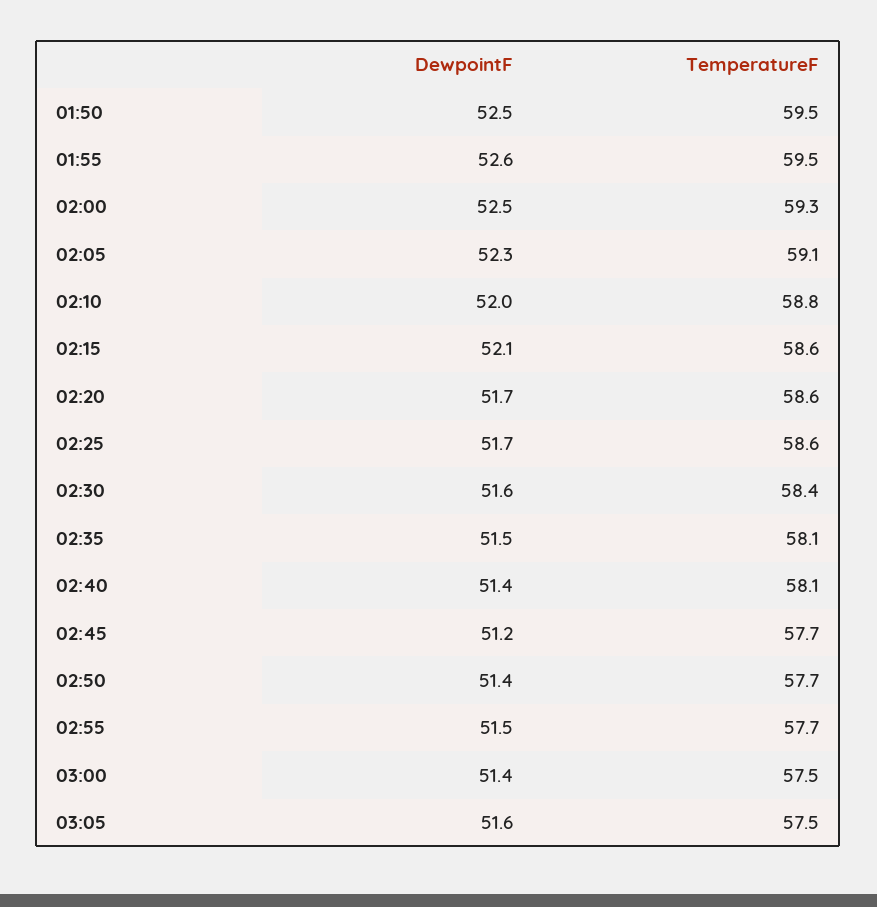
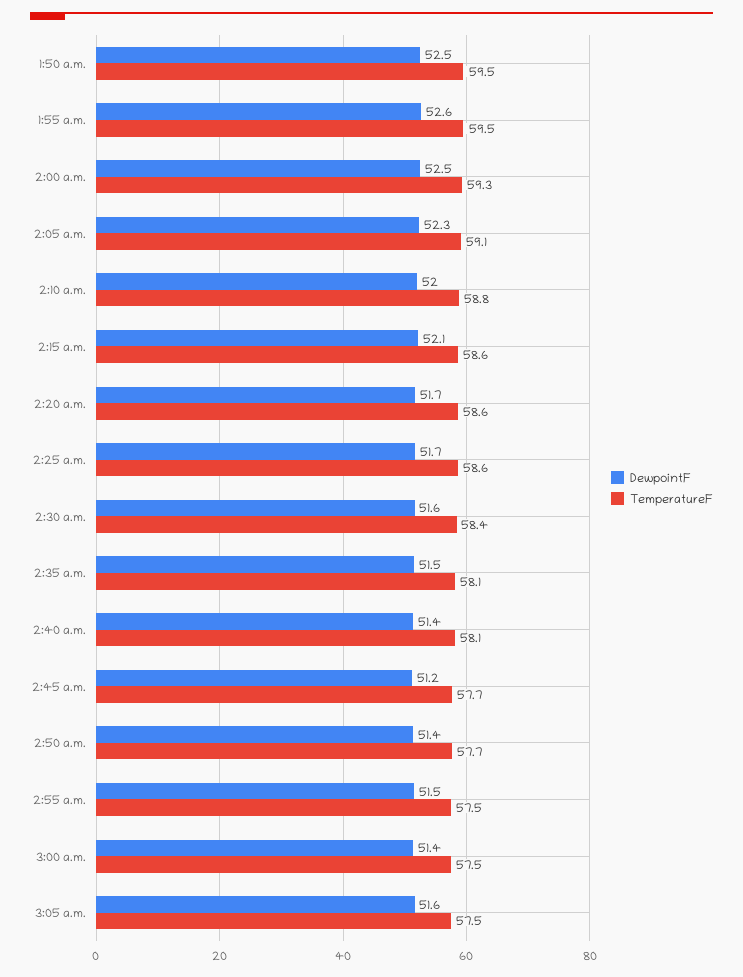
  {
    "DewpointF": {
      "01:50": 52.5,
      "01:55": 52.6,
      "02:00": 52.5,
      "02:05": 52.3,
      "02:10": 52,
      "02:15": 52.1,
      "02:20": 51.7,
      "02:25": 51.7,
      "02:30": 51.6,
      "02:35": 51.5,
      "02:40": 51.4,
      "02:45": 51.2,
      "02:50": 51.4,
      "02:55": 51.5,
      "03:00": 51.4,
      "03:05": 51.6
    },
    "TemperatureF": {
      "01:50": 59.5,
      "01:55": 59.5,
      "02:00": 59.3,
      "02:05": 59.1,
      "02:10": 58.8,
      "02:15": 58.6,
      "02:20": 58.6,
      "02:25": 58.6,
      "02:30": 58.4,
      "02:35": 58.1,
      "02:40": 58.1,
      "02:45": 57.7,
      "02:50": 57.7,
-     "02:55": 57.7,
+     "02:55": 57.5,
      "03:00": 57.5,
      "03:05": 57.5
    }
  }

